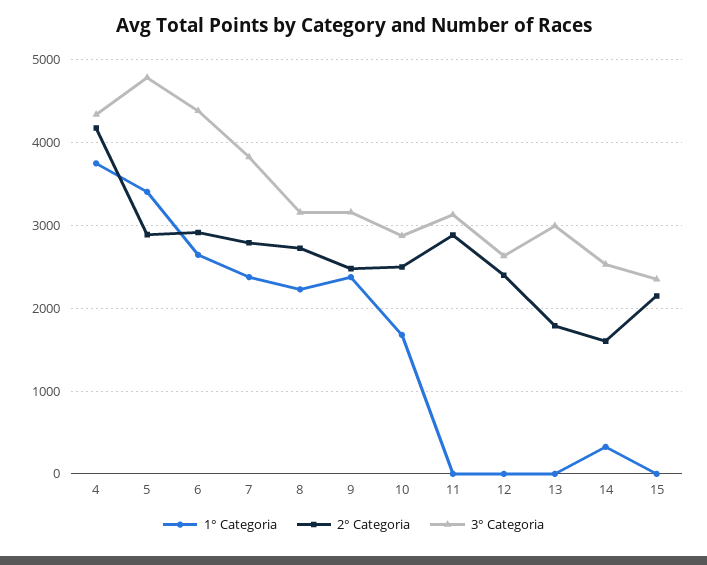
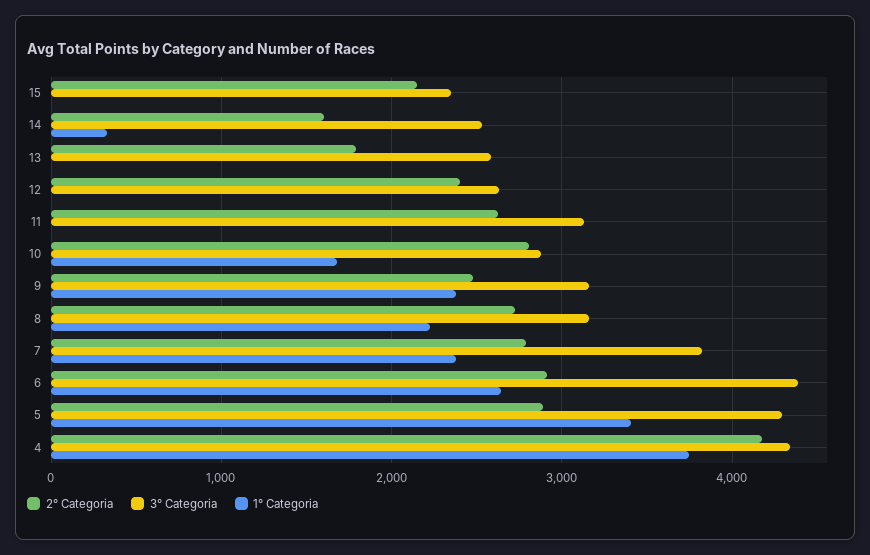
  {
    "1° Categoria": {
      "4": 3700,
      "5": 3400,
      "6": 2600,
      "7": 2400,
      "8": 2200,
      "9": 2400,
      "10": 1700,
      "11": 0,
      "12": 0,
      "13": 0,
      "14": 300,
      "15": 0
    },
    "2° Categoria": {
      "4": 4200,
      "5": 2900,
      "6": 2900,
      "7": 2800,
      "8": 2700,
      "9": 2500,
-     "10": 2500,
+     "10": 2800,
-     "11": 2900,
+     "11": 2600,
      "12": 2400,
      "13": 1800,
      "14": 1600,
      "15": 2100
    },
    "3° Categoria": {
      "4": 4300,
-     "5": 4800,
+     "5": 4300,
      "6": 4400,
      "7": 3800,
      "8": 3200,
      "9": 3200,
      "10": 2900,
      "11": 3100,
      "12": 2600,
-     "13": 3000,
+     "13": 2600,
      "14": 2500,
      "15": 2400
    }
  }

